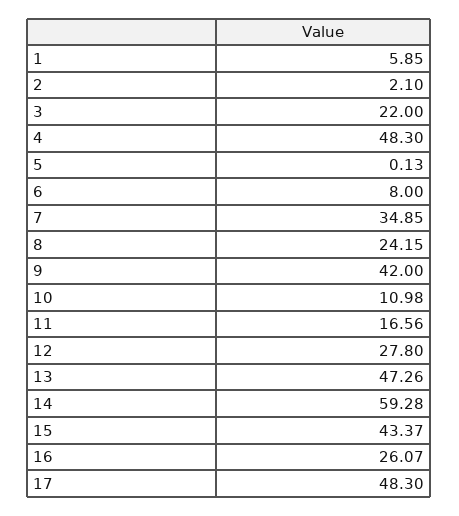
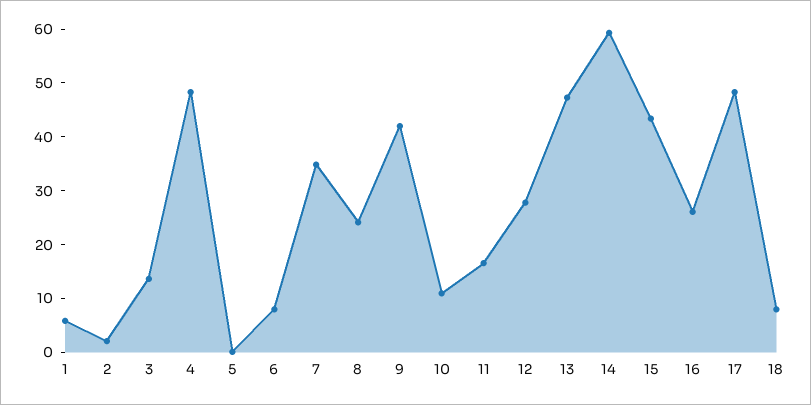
  {
    "1": 5.85,
    "2": 2.1,
-   "3": 22,
+   "3": 14,
    "4": 48.3,
    "5": 0.13,
    "6": 8,
    "7": 34.85,
    "8": 24.15,
    "9": 42,
    "10": 10.98,
    "11": 16.56,
    "12": 27.8,
    "13": 47.26,
    "14": 59.28,
    "15": 43.37,
    "16": 26.07,
-   "17": 48.3
+   "17": 48.3,
+   "18": 8
  }

